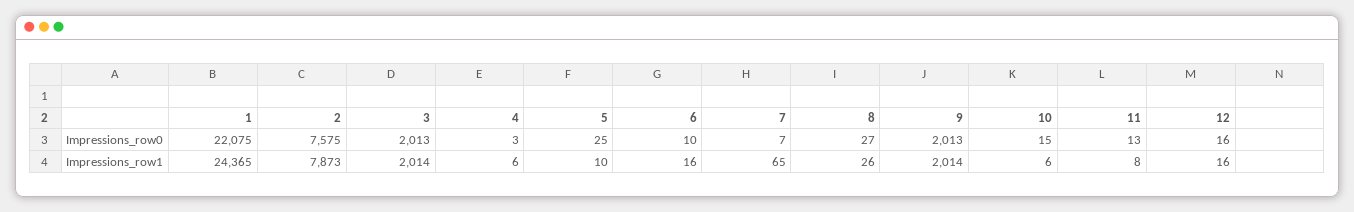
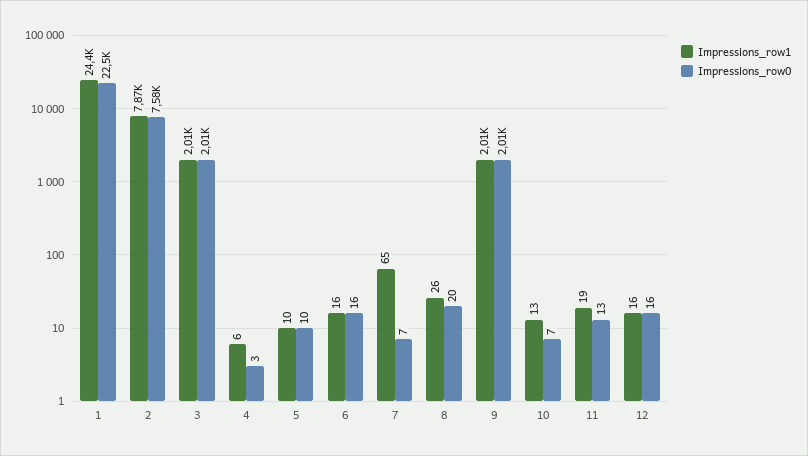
  {
    "Impressions_row0": {
-     "1": 22075,
+     "1": 22500,
      "2": 7575,
      "3": 2013,
      "4": 3,
-     "5": 25,
+     "5": 10,
-     "6": 10,
+     "6": 16,
      "7": 7,
-     "8": 27,
+     "8": 20,
      "9": 2013,
-     "10": 15,
+     "10": 7,
      "11": 13,
      "12": 16
    },
    "Impressions_row1": {
      "1": 24365,
      "2": 7873,
      "3": 2014,
      "4": 6,
      "5": 10,
      "6": 16,
      "7": 65,
      "8": 26,
      "9": 2014,
-     "10": 6,
+     "10": 13,
-     "11": 8,
+     "11": 19,
      "12": 16
    }
  }

